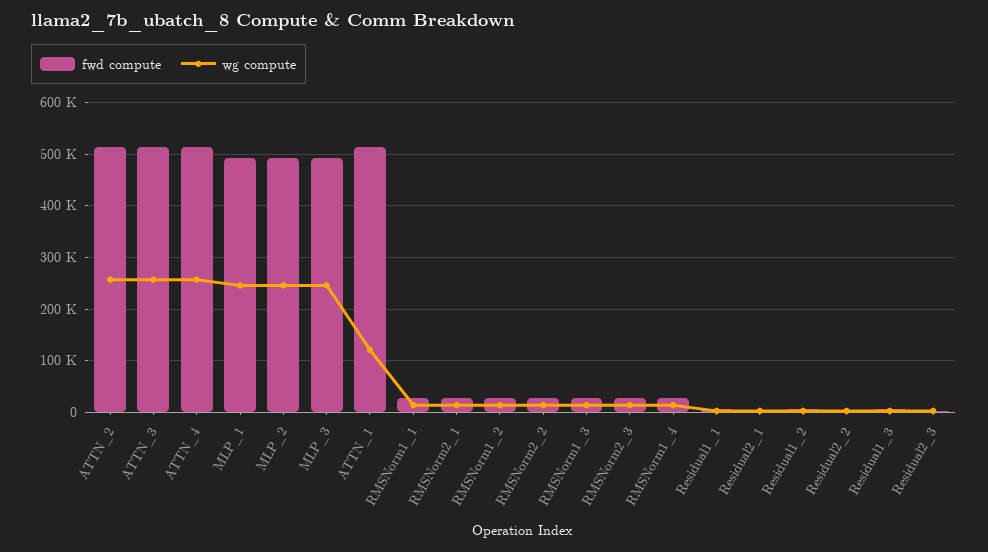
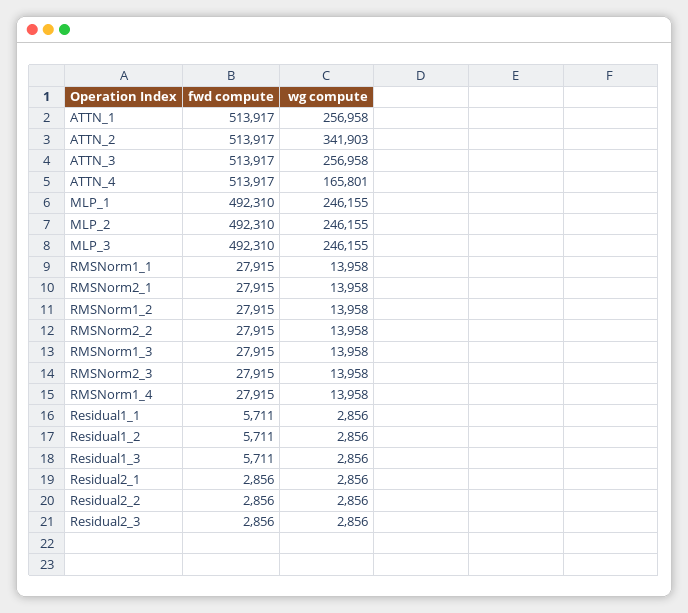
  {
    "fwd compute": {
      "ATTN_2": 513917,
      "ATTN_3": 513917,
      "ATTN_4": 513917,
      "MLP_1": 492310,
      "MLP_2": 492310,
      "MLP_3": 492310,
      "ATTN_1": 513917,
      "RMSNorm1_1": 27915,
      "RMSNorm2_1": 27915,
      "RMSNorm1_2": 27915,
      "RMSNorm2_2": 27915,
      "RMSNorm1_3": 27915,
      "RMSNorm2_3": 27915,
      "RMSNorm1_4": 27915,
      "Residual1_1": 5711,
      "Residual2_1": 2856,
      "Residual1_2": 5711,
      "Residual2_2": 2856,
      "Residual1_3": 5711,
      "Residual2_3": 2856
    },
    "wg compute": {
-     "ATTN_2": 260000,
+     "ATTN_2": 341903,
      "ATTN_3": 256958,
-     "ATTN_4": 260000,
+     "ATTN_4": 165801,
      "MLP_1": 246155,
      "MLP_2": 246155,
      "MLP_3": 246155,
-     "ATTN_1": 120000,
+     "ATTN_1": 256958,
      "RMSNorm1_1": 13958,
      "RMSNorm2_1": 13958,
      "RMSNorm1_2": 13958,
      "RMSNorm2_2": 13958,
      "RMSNorm1_3": 13958,
      "RMSNorm2_3": 13958,
      "RMSNorm1_4": 13958,
      "Residual1_1": 2856,
      "Residual2_1": 2856,
      "Residual1_2": 2856,
      "Residual2_2": 2856,
      "Residual1_3": 2856,
      "Residual2_3": 2856
    }
  }

